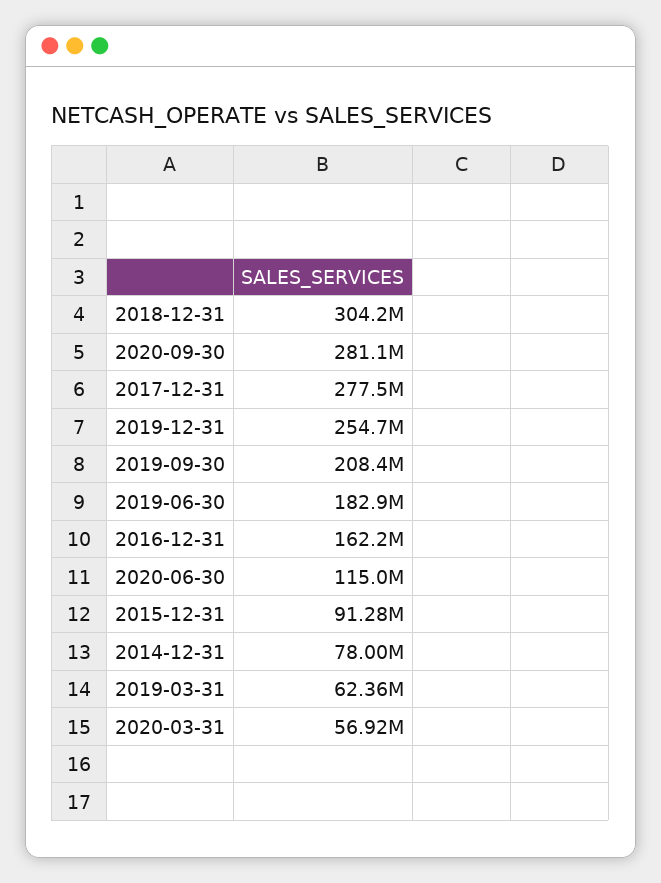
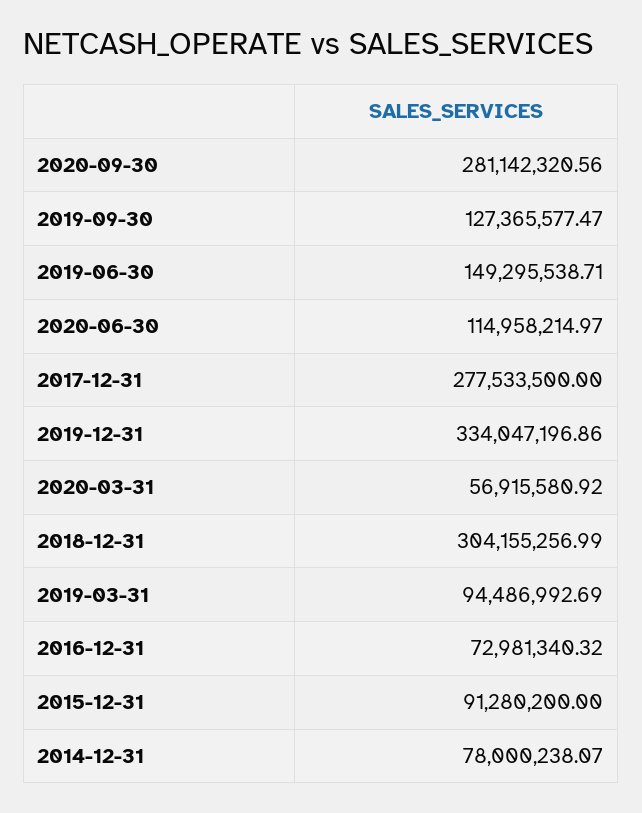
  {
    "2018-12-31": 304155256.99,
    "2020-09-30": 281142320.56,
    "2017-12-31": 277533500,
-   "2019-12-31": 254700000,
+   "2019-12-31": 334047196.86,
-   "2019-09-30": 208400000,
+   "2019-09-30": 127365577.47,
-   "2019-06-30": 182900000,
+   "2019-06-30": 149295538.71,
-   "2016-12-31": 162200000,
+   "2016-12-31": 72981340.32,
    "2020-06-30": 114958214.97,
    "2015-12-31": 91280200,
    "2014-12-31": 78000238.07,
-   "2019-03-31": 62360000,
+   "2019-03-31": 94486992.69,
    "2020-03-31": 56915580.92
  }

